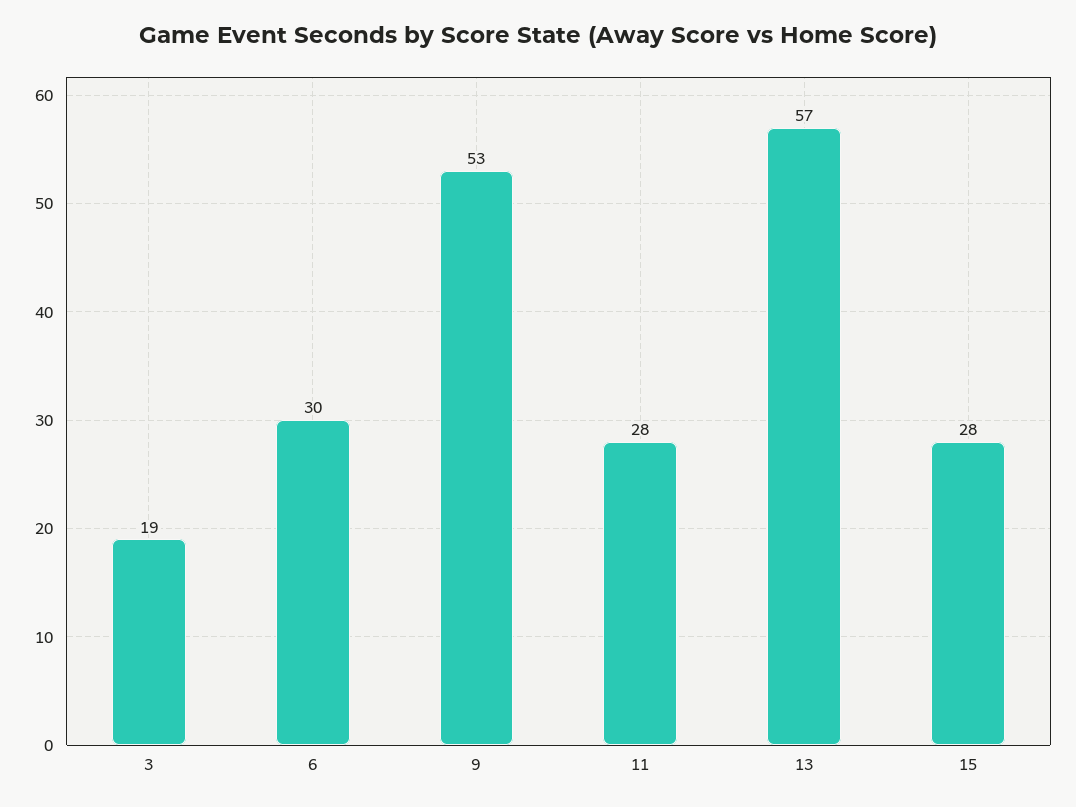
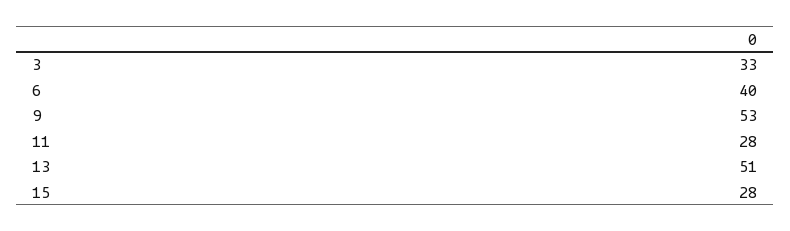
  {
-   "3": 19,
+   "3": 33,
-   "6": 30,
+   "6": 40,
    "9": 53,
    "11": 28,
-   "13": 57,
+   "13": 51,
    "15": 28
  }

